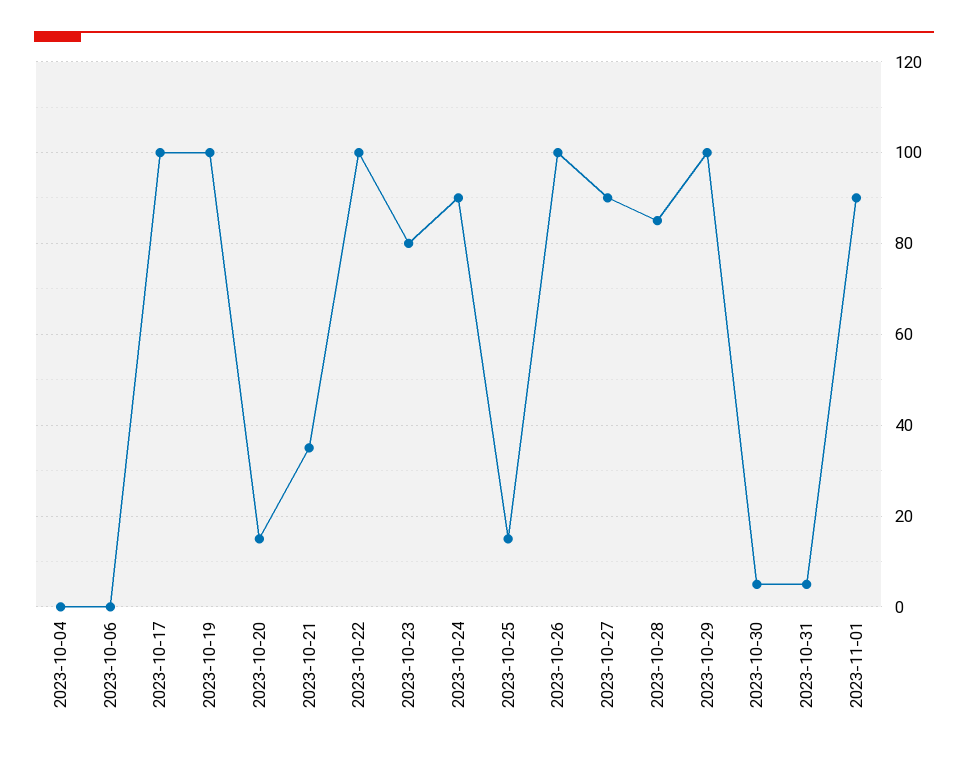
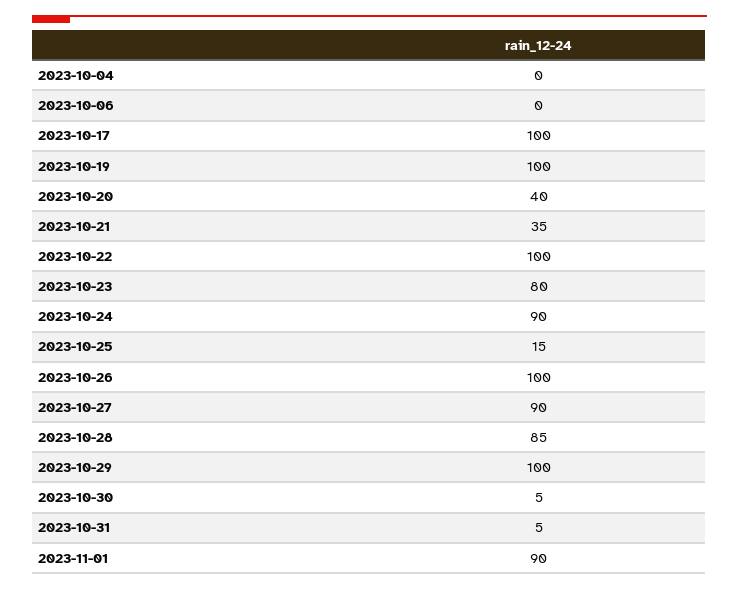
  {
    "2023-10-04": 0,
    "2023-10-06": 0,
    "2023-10-17": 100,
    "2023-10-19": 100,
-   "2023-10-20": 15,
+   "2023-10-20": 40,
    "2023-10-21": 35,
    "2023-10-22": 100,
    "2023-10-23": 80,
    "2023-10-24": 90,
    "2023-10-25": 15,
    "2023-10-26": 100,
    "2023-10-27": 90,
    "2023-10-28": 85,
    "2023-10-29": 100,
    "2023-10-30": 5,
    "2023-10-31": 5,
    "2023-11-01": 90
  }

